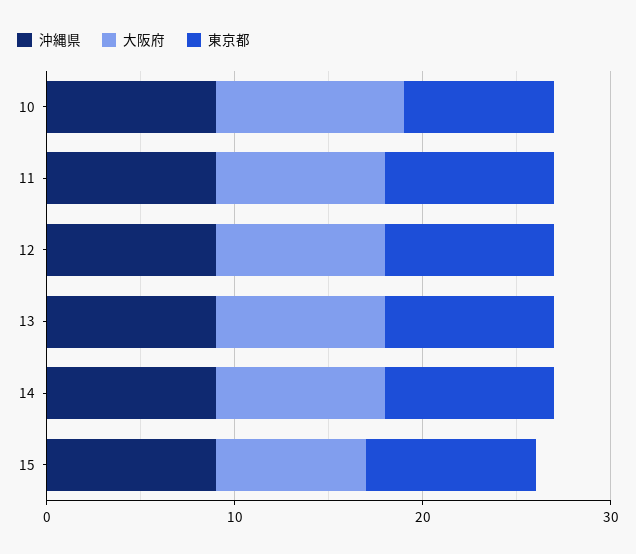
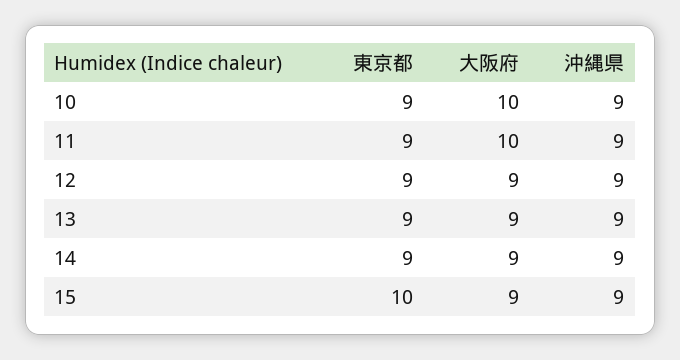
  {
    "沖縄県": {
      "10": 9,
      "11": 9,
      "12": 9,
      "13": 9,
      "14": 9,
      "15": 9
    },
    "大阪府": {
      "10": 10,
-     "11": 9,
+     "11": 10,
      "12": 9,
      "13": 9,
      "14": 9,
-     "15": 8
+     "15": 9
    },
    "東京都": {
-     "10": 8,
+     "10": 9,
      "11": 9,
      "12": 9,
      "13": 9,
      "14": 9,
-     "15": 9
+     "15": 10
    }
  }

